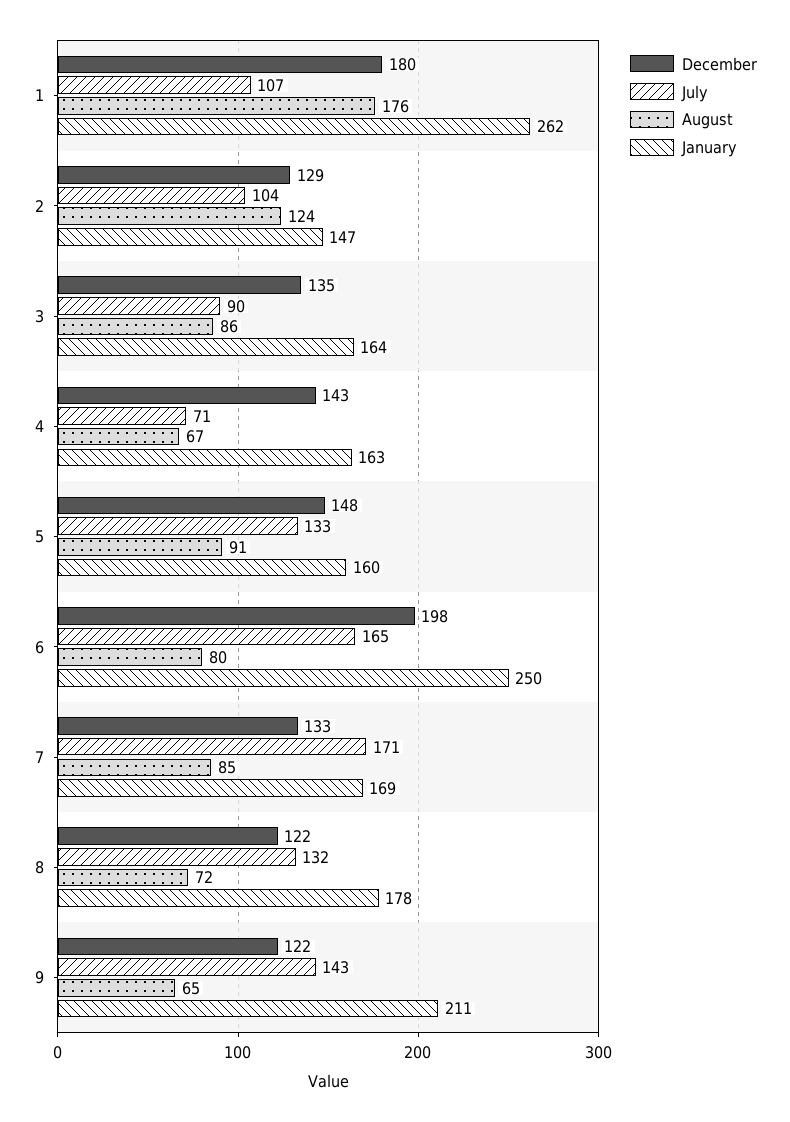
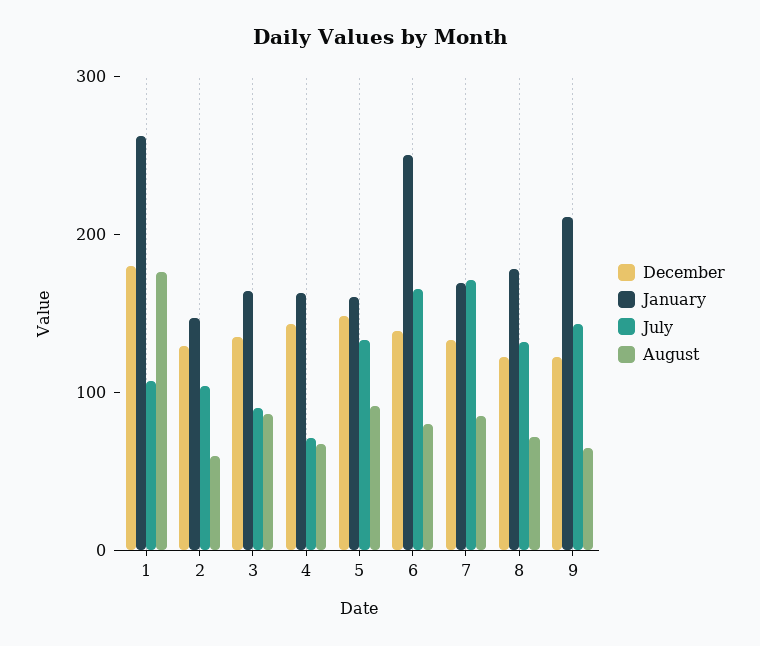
  {
    "December": {
      "1": 180,
      "2": 129,
      "3": 135,
      "4": 143,
      "5": 148,
-     "6": 198,
+     "6": 140,
      "7": 133,
      "8": 122,
      "9": 122
    },
    "July": {
      "1": 107,
      "2": 104,
      "3": 90,
      "4": 71,
      "5": 133,
      "6": 165,
      "7": 171,
      "8": 132,
      "9": 143
    },
    "August": {
      "1": 176,
-     "2": 124,
+     "2": 60,
      "3": 86,
      "4": 67,
      "5": 91,
      "6": 80,
      "7": 85,
      "8": 72,
      "9": 65
    },
    "January": {
      "1": 262,
      "2": 147,
      "3": 164,
      "4": 163,
      "5": 160,
      "6": 250,
      "7": 169,
      "8": 178,
      "9": 211
    }
  }

